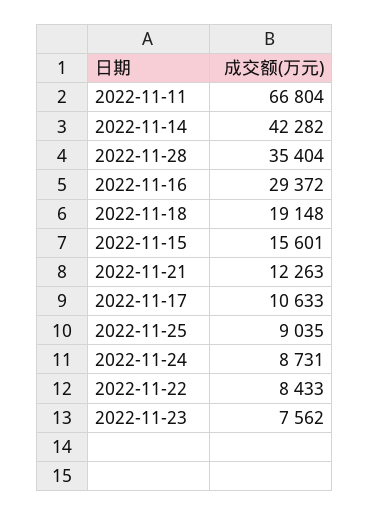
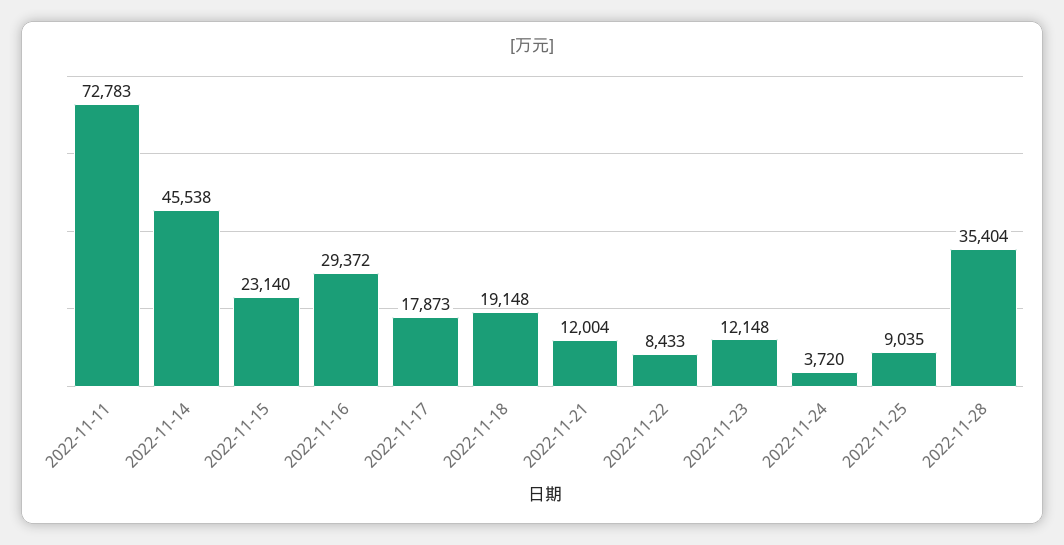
  {
-   "2022-11-11": 66804,
+   "2022-11-11": 72783,
-   "2022-11-14": 42282,
+   "2022-11-14": 45538,
    "2022-11-28": 35404,
    "2022-11-16": 29372,
    "2022-11-18": 19148,
-   "2022-11-15": 15601,
+   "2022-11-15": 23140,
-   "2022-11-21": 12263,
+   "2022-11-21": 12004,
-   "2022-11-17": 10633,
+   "2022-11-17": 17873,
    "2022-11-25": 9035,
-   "2022-11-24": 8731,
+   "2022-11-24": 3720,
    "2022-11-22": 8433,
-   "2022-11-23": 7562
+   "2022-11-23": 12148
  }

